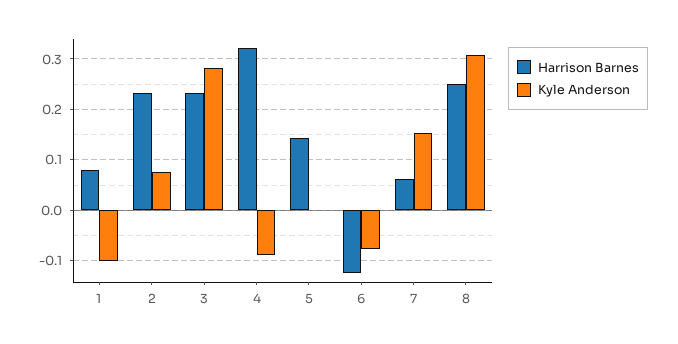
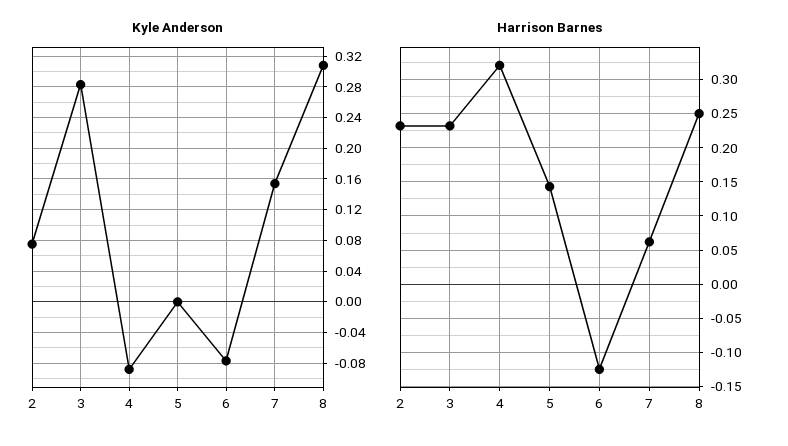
  {
    "Harrison Barnes": {
-     "1": 0.08,
      "2": 0.23,
      "3": 0.23,
      "4": 0.32,
      "5": 0.14,
      "6": -0.13,
      "7": 0.06,
      "8": 0.25
    },
    "Kyle Anderson": {
-     "1": -0.1,
      "2": 0.08,
      "3": 0.28,
      "4": -0.09,
      "5": 0,
      "6": -0.08,
      "7": 0.15,
      "8": 0.31
    }
  }

